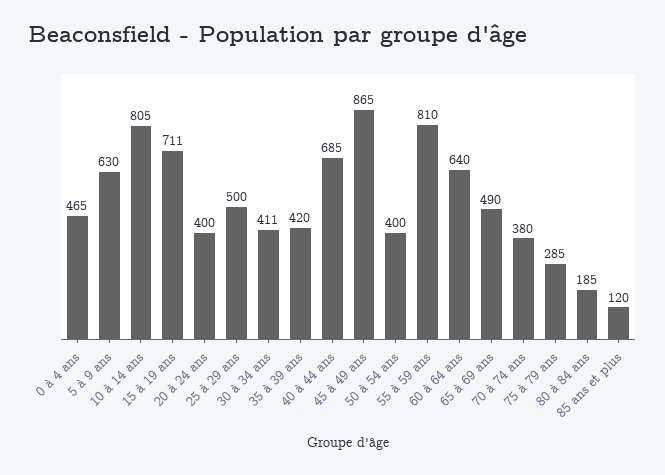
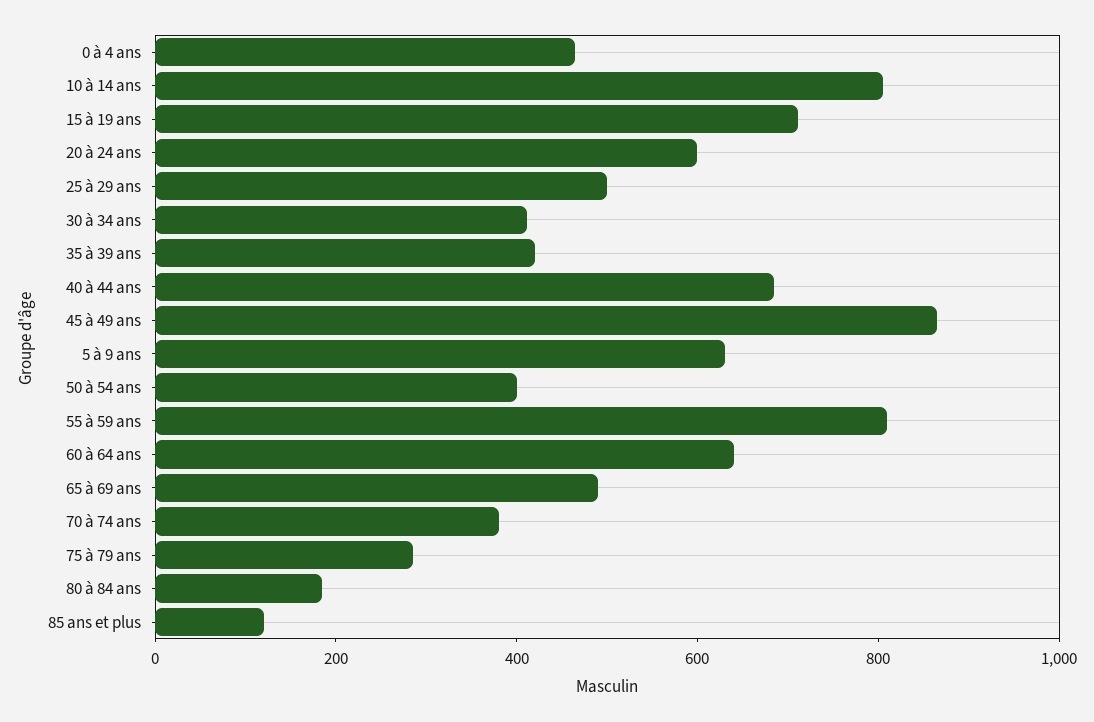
  {
    "0 à 4 ans": 465,
    "5 à 9 ans": 630,
    "10 à 14 ans": 805,
    "15 à 19 ans": 711,
-   "20 à 24 ans": 400,
+   "20 à 24 ans": 600,
    "25 à 29 ans": 500,
    "30 à 34 ans": 411,
    "35 à 39 ans": 420,
    "40 à 44 ans": 685,
    "45 à 49 ans": 865,
    "50 à 54 ans": 400,
    "55 à 59 ans": 810,
    "60 à 64 ans": 640,
    "65 à 69 ans": 490,
    "70 à 74 ans": 380,
    "75 à 79 ans": 285,
    "80 à 84 ans": 185,
    "85 ans et plus": 120
  }

